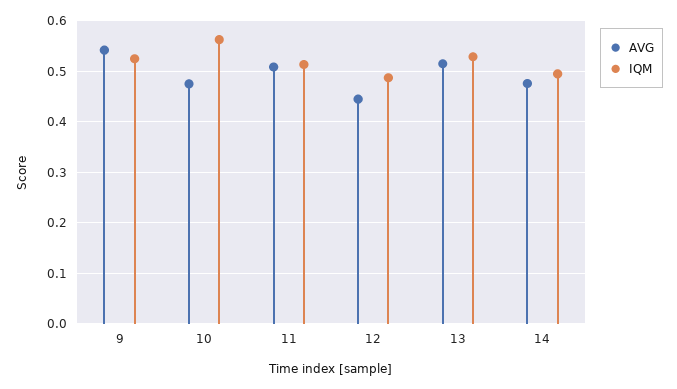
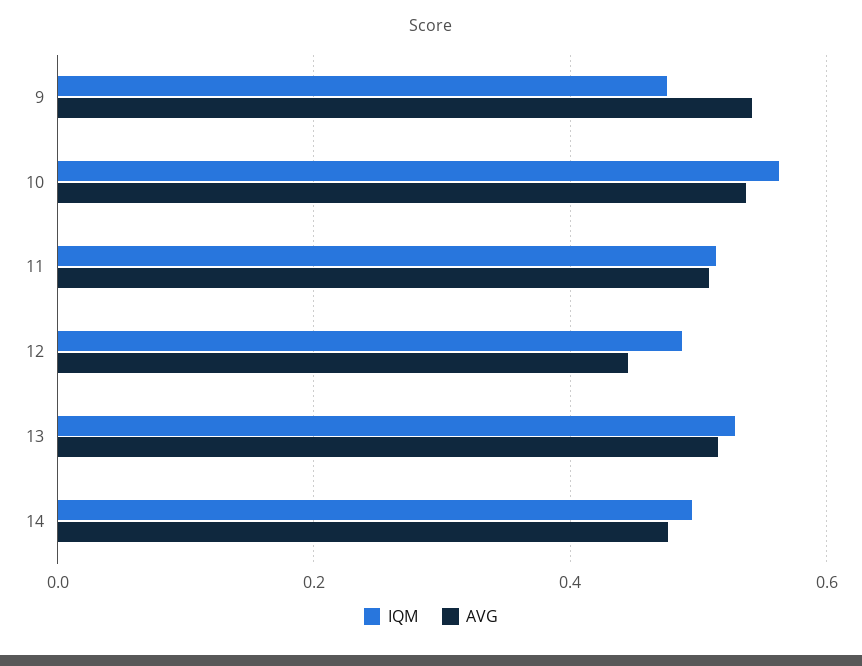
  {
    "AVG": {
      "9": 0.54,
-     "10": 0.48,
+     "10": 0.54,
      "11": 0.5,
      "12": 0.44,
      "13": 0.52,
      "14": 0.48
    },
    "IQM": {
-     "9": 0.52,
+     "9": 0.48,
      "10": 0.56,
      "11": 0.52,
      "12": 0.48,
      "13": 0.52,
      "14": 0.5
    }
  }

